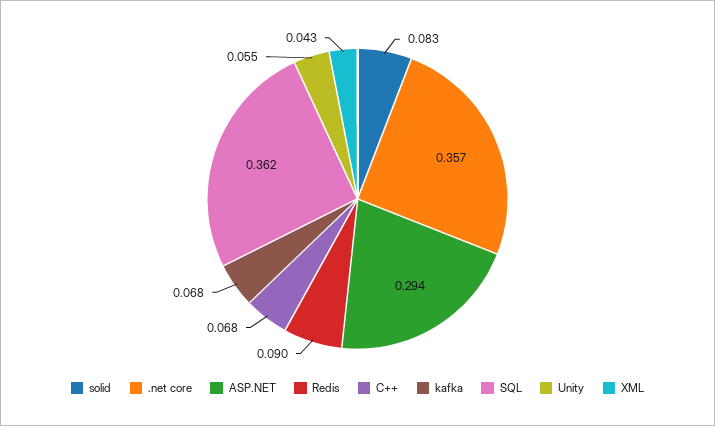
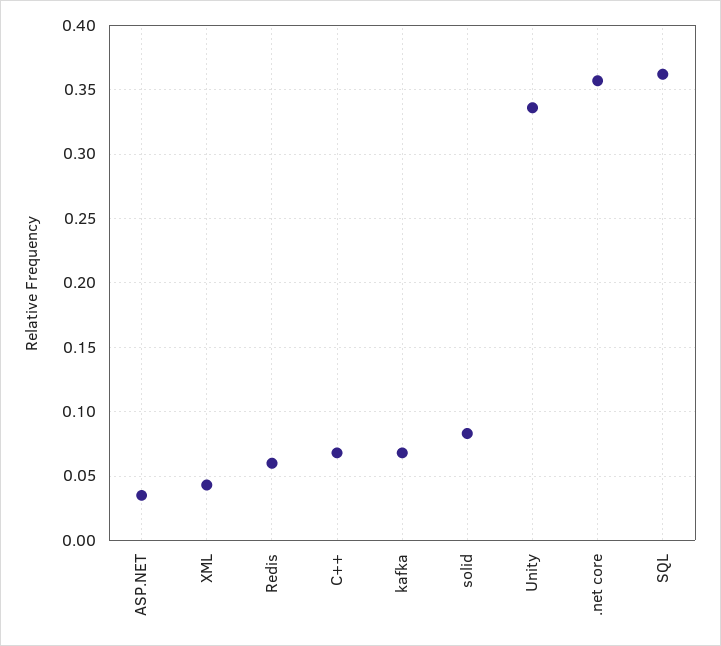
  {
    "solid": 0.083,
    ".net core": 0.357,
-   "ASP.NET": 0.294,
+   "ASP.NET": 0.035,
-   "Redis": 0.09,
+   "Redis": 0.06,
    "C++": 0.068,
    "kafka": 0.068,
    "SQL": 0.362,
-   "Unity": 0.055,
+   "Unity": 0.335,
    "XML": 0.043
  }

